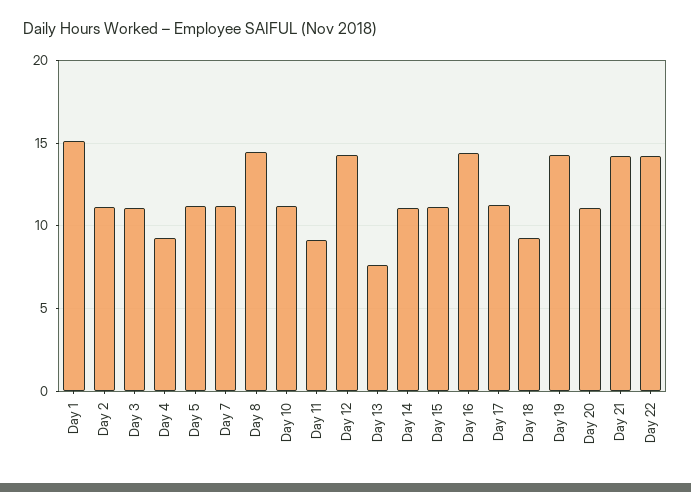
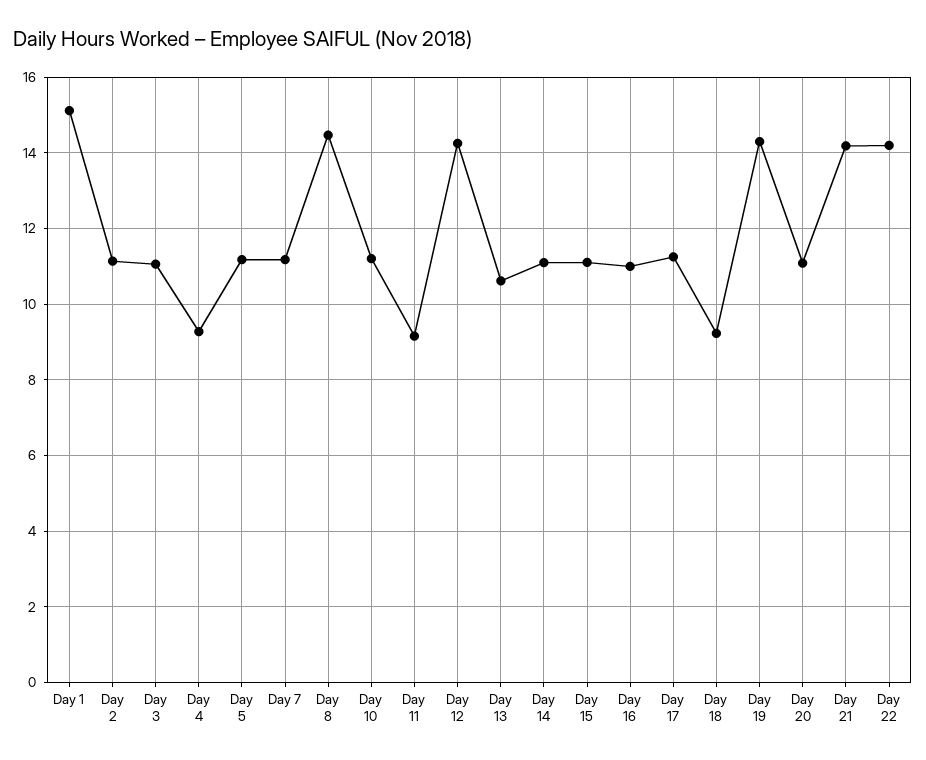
  {
    "Day 1": 15.2,
    "Day 2": 11.2,
    "Day 3": 11,
    "Day 4": 9.2,
    "Day 5": 11.2,
    "Day 7": 11.2,
    "Day 8": 14.4,
    "Day 10": 11.2,
    "Day 11": 9.2,
    "Day 12": 14.2,
-   "Day 13": 7.5,
+   "Day 13": 10.6,
    "Day 14": 11.2,
    "Day 15": 11.2,
-   "Day 16": 14.5,
+   "Day 16": 11,
    "Day 17": 11.2,
    "Day 18": 9.2,
    "Day 19": 14.4,
    "Day 20": 11,
    "Day 21": 14.2,
    "Day 22": 14.2
  }

